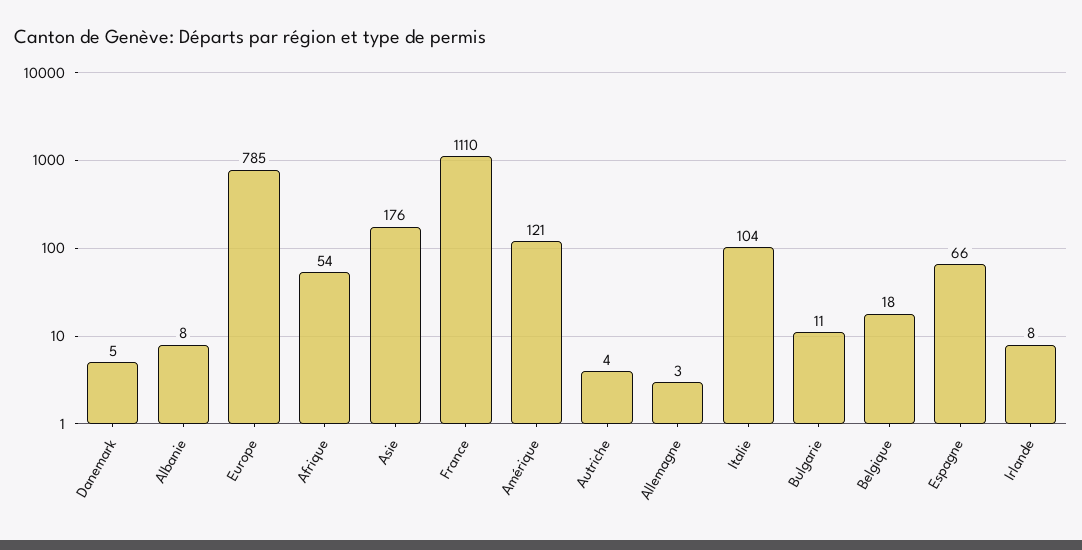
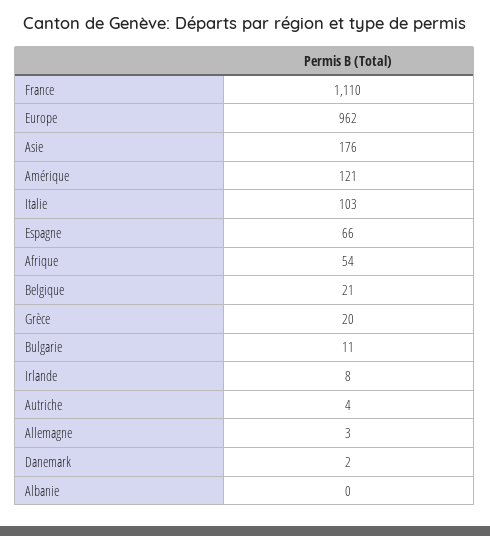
  {
-   "Danemark": 5,
+   "Danemark": 2,
-   "Albanie": 8,
+   "Albanie": 0,
-   "Europe": 785,
+   "Europe": 962,
    "Afrique": 54,
    "Asie": 176,
    "France": 1110,
    "Amérique": 121,
    "Autriche": 4,
    "Allemagne": 3,
-   "Italie": 104,
+   "Italie": 103,
    "Bulgarie": 11,
-   "Belgique": 18,
+   "Belgique": 21,
    "Espagne": 66,
-   "Irlande": 8
+   "Irlande": 8,
+   "Grèce": 20
  }

